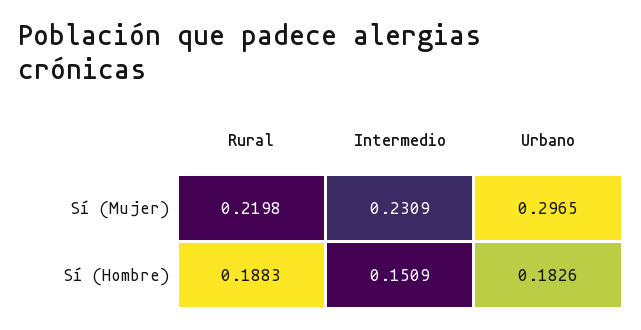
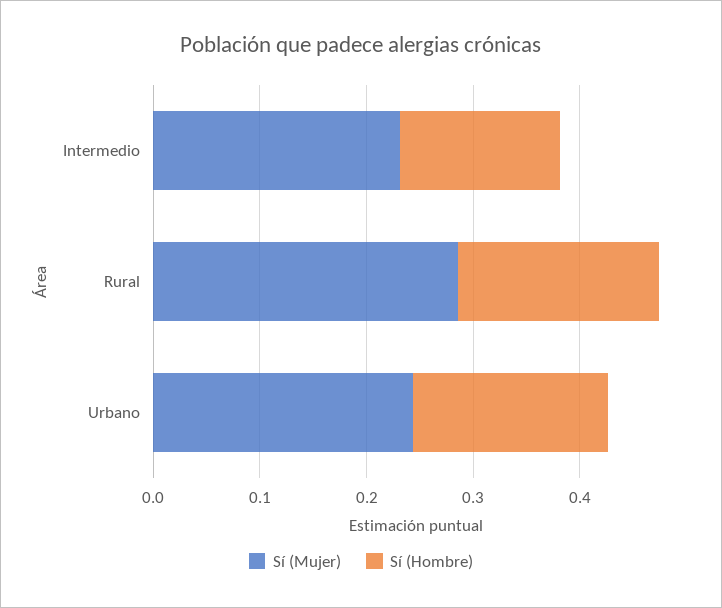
  {
    "Sí (Mujer)": {
-     "Rural": 0.2198,
+     "Rural": 0.28,
      "Intermedio": 0.2309,
-     "Urbano": 0.2965
+     "Urbano": 0.24
    },
    "Sí (Hombre)": {
      "Rural": 0.1883,
      "Intermedio": 0.1509,
      "Urbano": 0.1826
    }
  }

